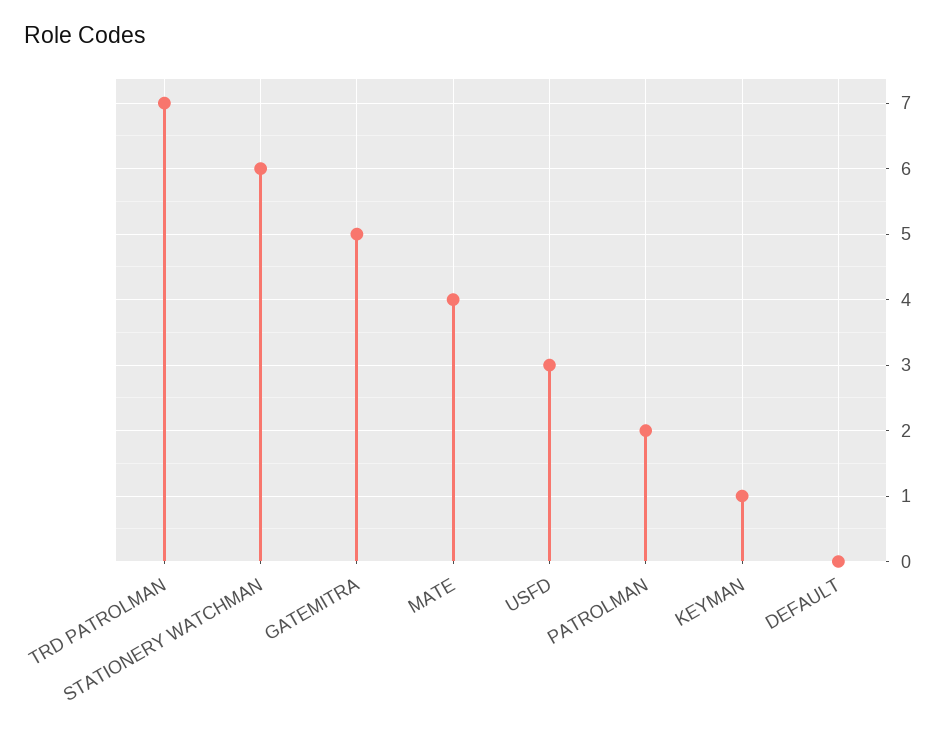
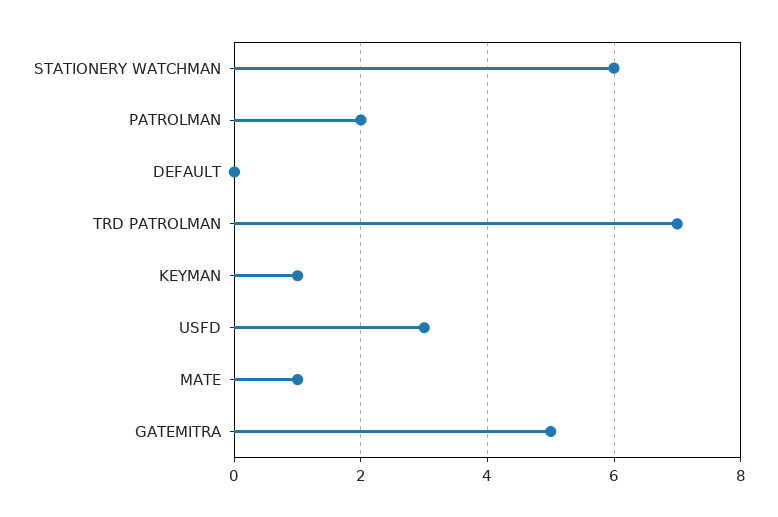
  {
    "TRD PATROLMAN": 7,
    "STATIONERY WATCHMAN": 6,
    "GATEMITRA": 5,
-   "MATE": 4,
+   "MATE": 1,
    "USFD": 3,
    "PATROLMAN": 2,
    "KEYMAN": 1,
    "DEFAULT": 0
  }

